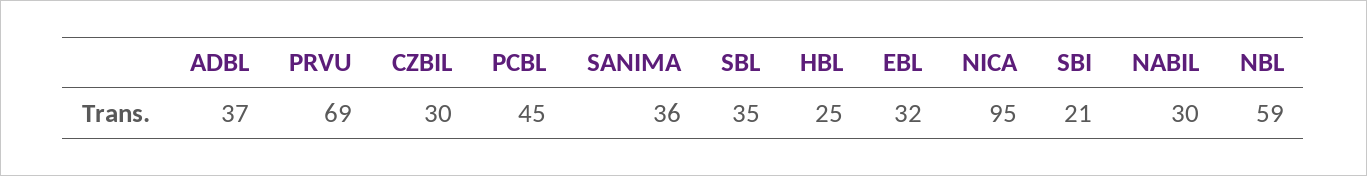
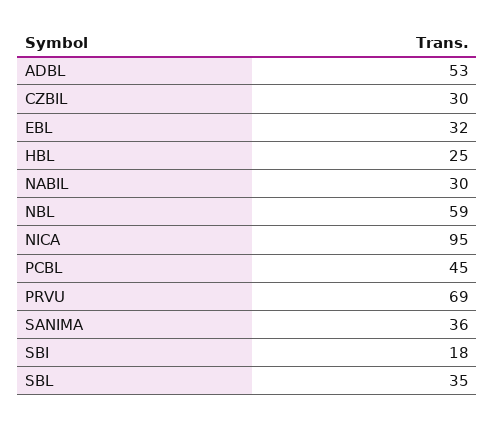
  {
-   "ADBL": 37,
+   "ADBL": 53,
    "PRVU": 69,
    "CZBIL": 30,
    "PCBL": 45,
    "SANIMA": 36,
    "SBL": 35,
    "HBL": 25,
    "EBL": 32,
    "NICA": 95,
-   "SBI": 21,
+   "SBI": 18,
    "NABIL": 30,
    "NBL": 59
  }

